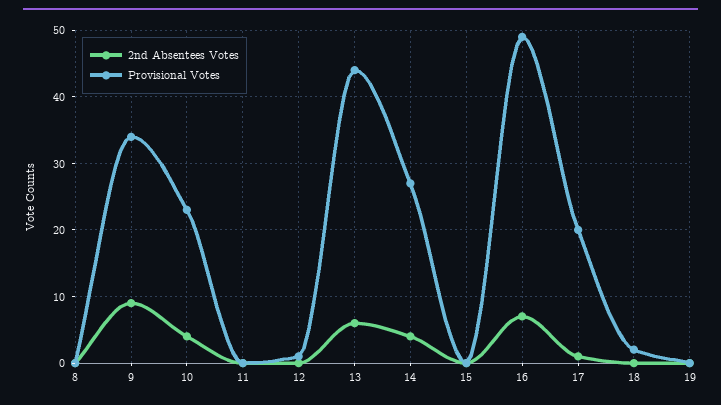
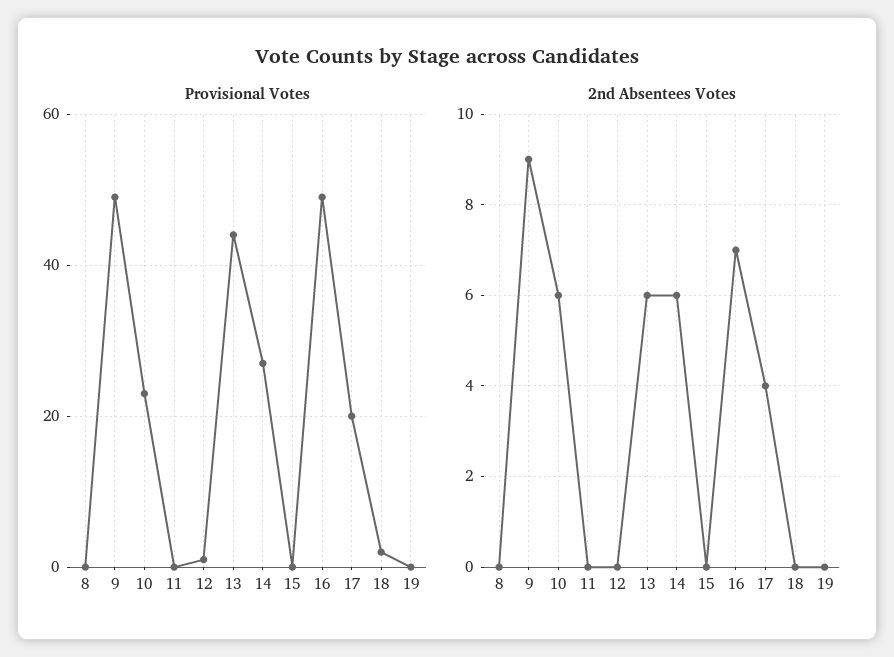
  {
    "2nd Absentees Votes": {
      "8": 0,
      "9": 9,
-     "10": 4,
+     "10": 6,
      "11": 0,
      "12": 0,
      "13": 6,
-     "14": 4,
+     "14": 6,
      "15": 0,
      "16": 7,
-     "17": 1,
+     "17": 4,
      "18": 0,
      "19": 0
    },
    "Provisional Votes": {
      "8": 0,
-     "9": 34,
+     "9": 50,
      "10": 23,
      "11": 0,
      "12": 1,
      "13": 44,
      "14": 27,
      "15": 0,
      "16": 49,
      "17": 20,
      "18": 2,
      "19": 0
    }
  }

